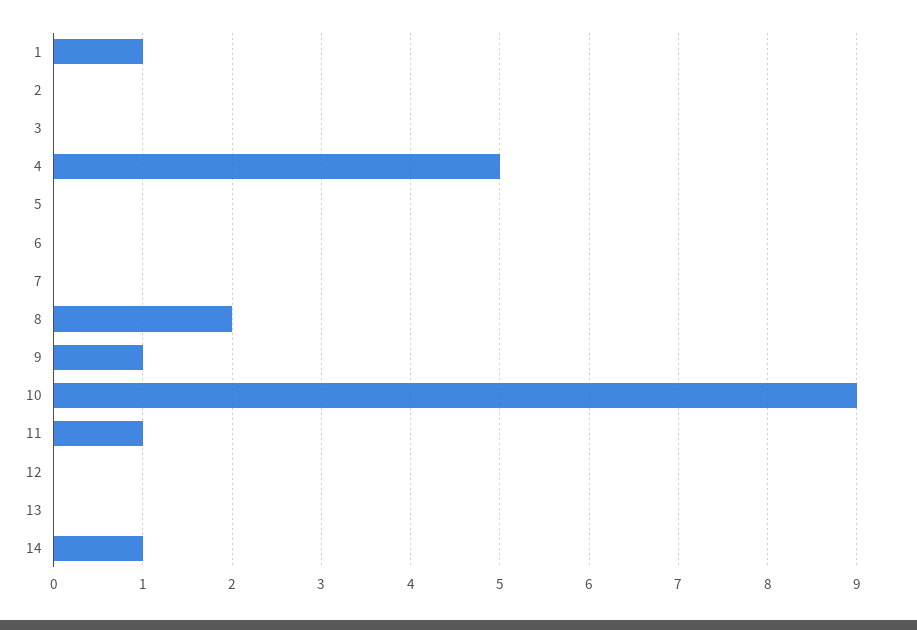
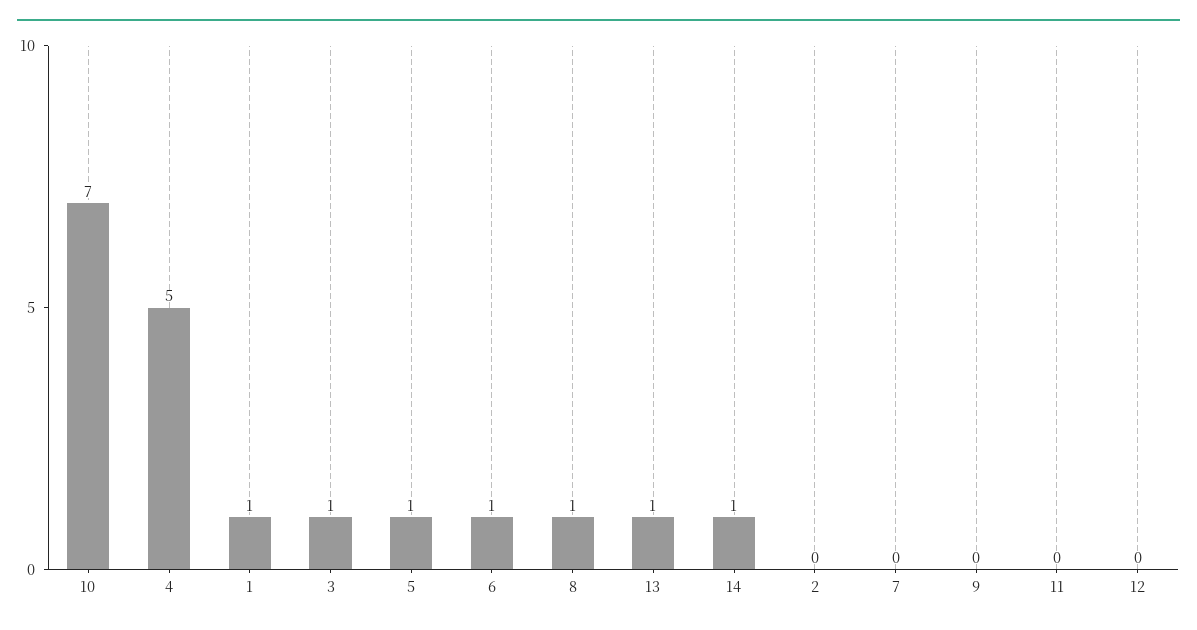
  {
    "1": 1,
    "2": 0,
-   "3": 0,
+   "3": 1,
    "4": 5,
-   "5": 0,
+   "5": 1,
-   "6": 0,
+   "6": 1,
    "7": 0,
-   "8": 2,
+   "8": 1,
-   "9": 1,
+   "9": 0,
-   "10": 9,
+   "10": 7,
-   "11": 1,
+   "11": 0,
    "12": 0,
-   "13": 0,
+   "13": 1,
    "14": 1
  }

